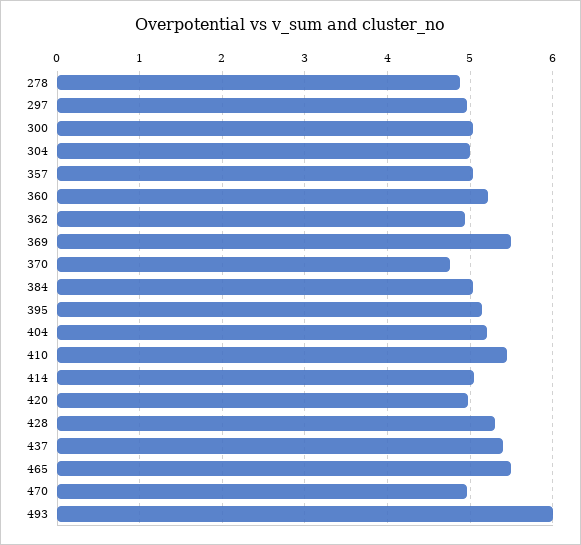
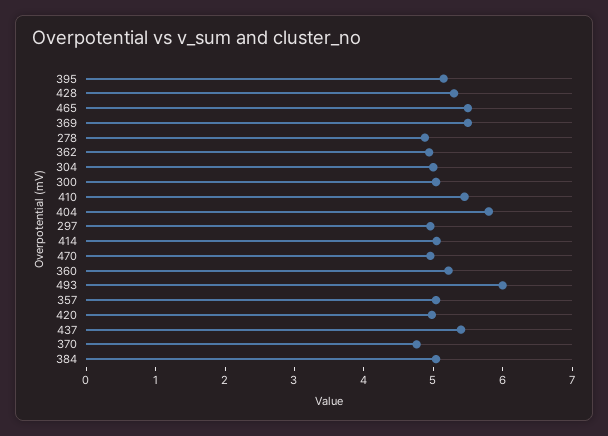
  {
    "278": 4.9,
    "297": 5,
    "300": 5,
    "304": 5,
    "357": 5,
    "360": 5.2,
    "362": 4.9,
    "369": 5.5,
    "370": 4.8,
    "384": 5,
    "395": 5.2,
-   "404": 5.2,
+   "404": 5.8,
    "410": 5.5,
    "414": 5.1,
    "420": 5,
    "428": 5.3,
    "437": 5.4,
    "465": 5.5,
    "470": 5,
    "493": 6
  }

